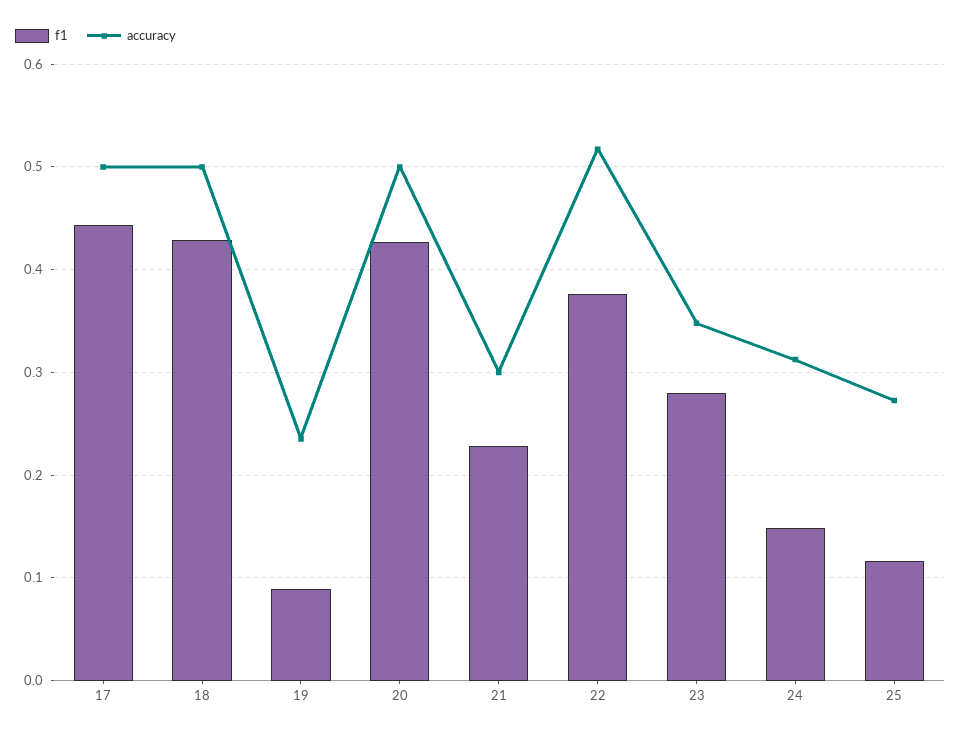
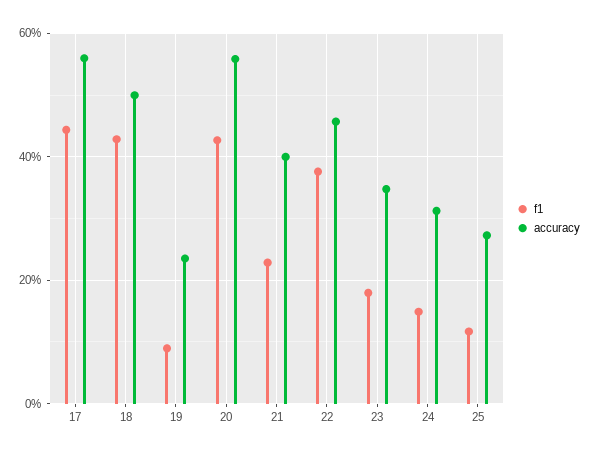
  {
    "f1": {
      "17": 0.44,
      "18": 0.43,
      "19": 0.09,
      "20": 0.43,
      "21": 0.23,
      "22": 0.38,
-     "23": 0.28,
+     "23": 0.18,
      "24": 0.15,
      "25": 0.12
    },
    "accuracy": {
-     "17": 0.5,
+     "17": 0.56,
      "18": 0.5,
      "19": 0.24,
-     "20": 0.5,
+     "20": 0.56,
-     "21": 0.3,
+     "21": 0.4,
-     "22": 0.52,
+     "22": 0.46,
      "23": 0.35,
      "24": 0.31,
      "25": 0.27
    }
  }

